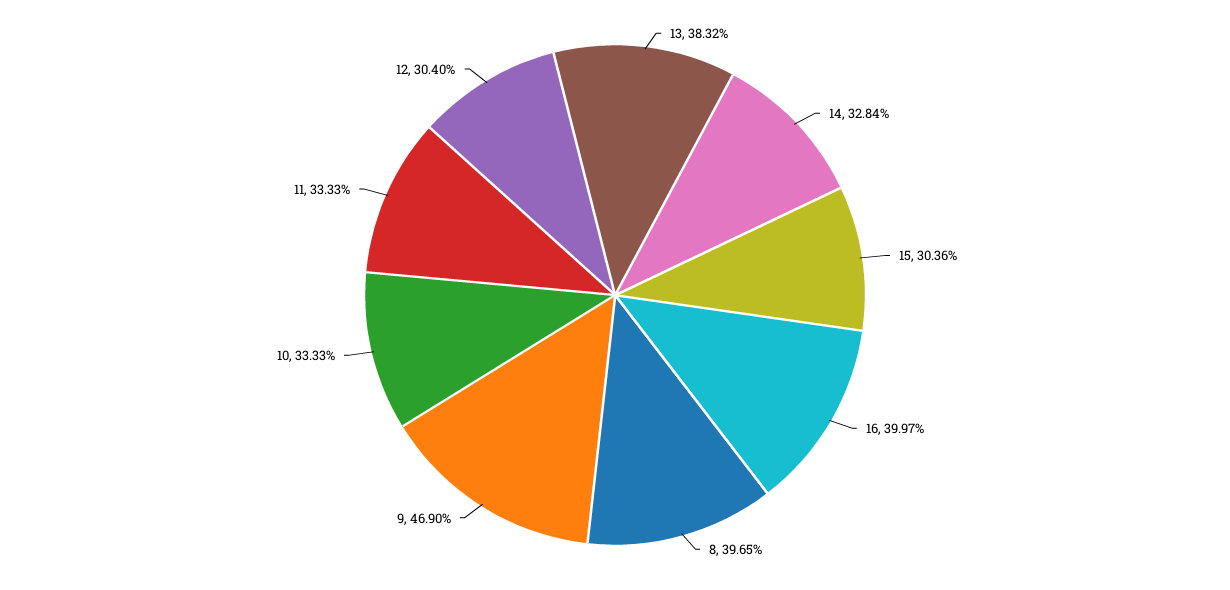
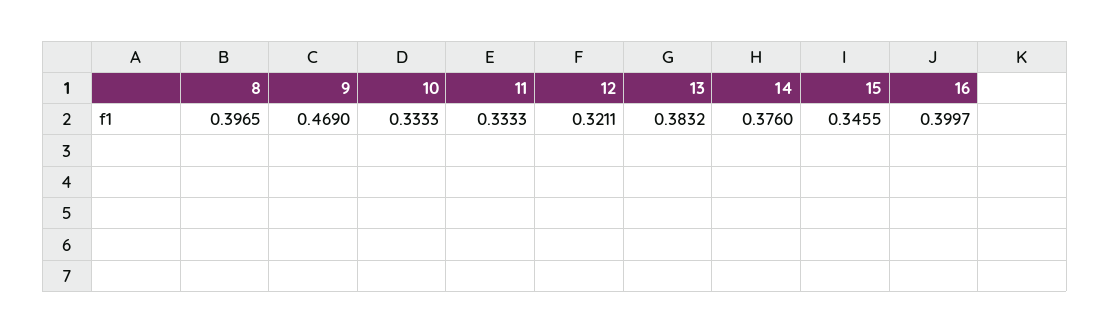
  {
    "13": 0.3832,
-   "14": 0.3284,
+   "14": 0.376,
-   "15": 0.3036,
+   "15": 0.3455,
    "16": 0.3997,
    "8": 0.3965,
    "9": 0.469,
    "10": 0.3333,
    "11": 0.3333,
-   "12": 0.304
+   "12": 0.3211
  }

